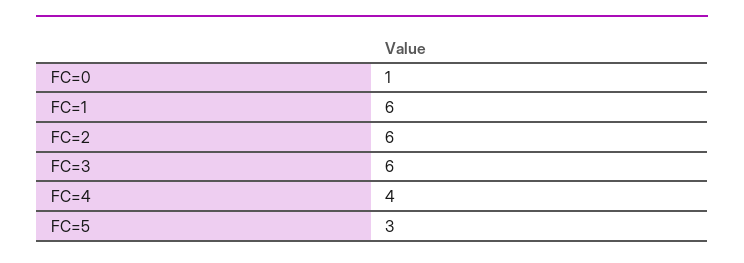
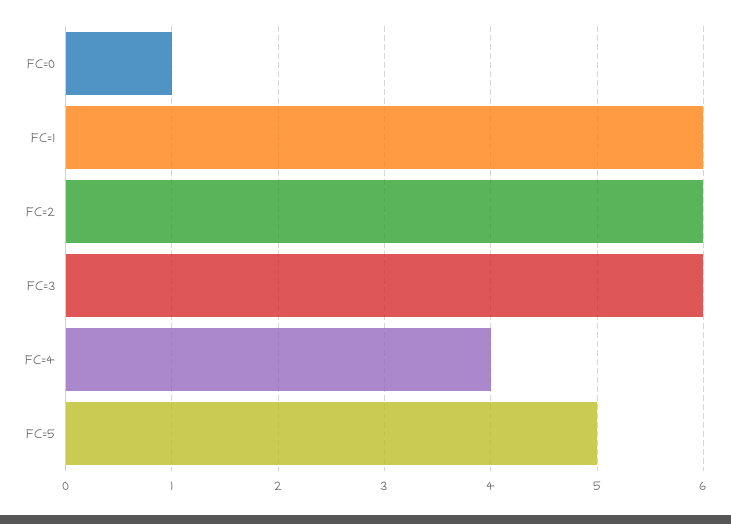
  {
    "FC=0": 1,
    "FC=1": 6,
    "FC=2": 6,
    "FC=3": 6,
    "FC=4": 4,
-   "FC=5": 3
+   "FC=5": 5
  }

